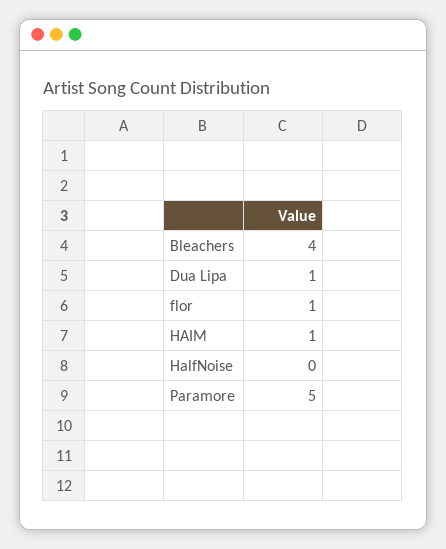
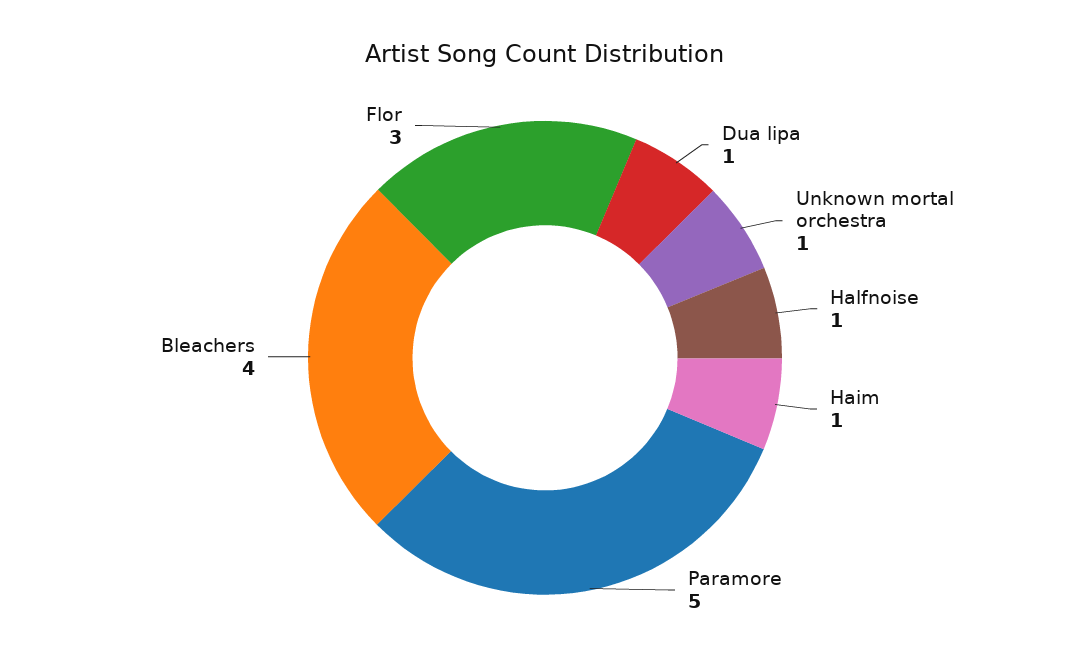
  {
    "Bleachers": 4,
    "Dua Lipa": 1,
-   "flor": 1,
+   "flor": 3,
    "HAIM": 1,
-   "HalfNoise": 0,
+   "HalfNoise": 1,
-   "Paramore": 5
+   "Paramore": 5,
+   "Unknown mortal orchestra": 1
  }

